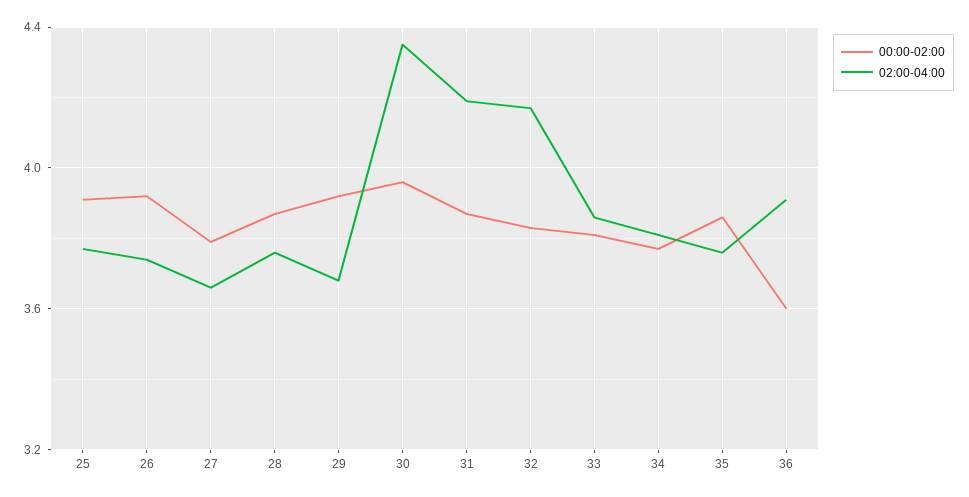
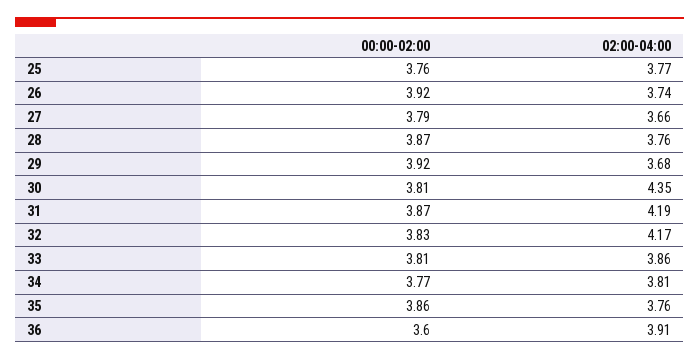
  {
    "00:00-02:00": {
-     "25": 3.9,
+     "25": 3.76,
      "26": 3.92,
      "27": 3.79,
      "28": 3.87,
      "29": 3.92,
-     "30": 3.95,
+     "30": 3.81,
      "31": 3.87,
      "32": 3.83,
      "33": 3.81,
      "34": 3.77,
      "35": 3.86,
      "36": 3.6
    },
    "02:00-04:00": {
      "25": 3.77,
      "26": 3.74,
      "27": 3.66,
      "28": 3.76,
      "29": 3.68,
      "30": 4.35,
      "31": 4.19,
      "32": 4.17,
      "33": 3.86,
      "34": 3.81,
      "35": 3.76,
      "36": 3.91
    }
  }

